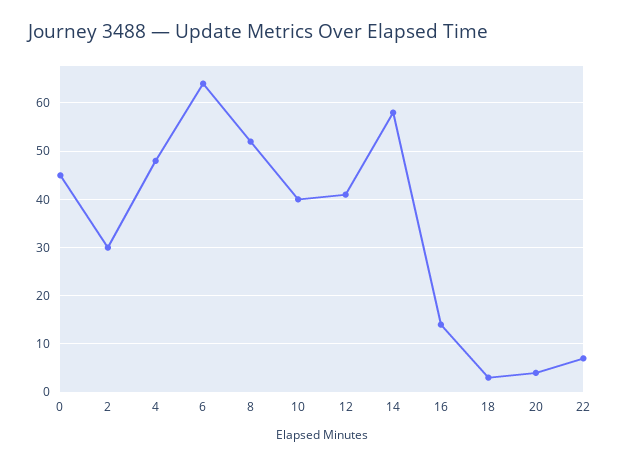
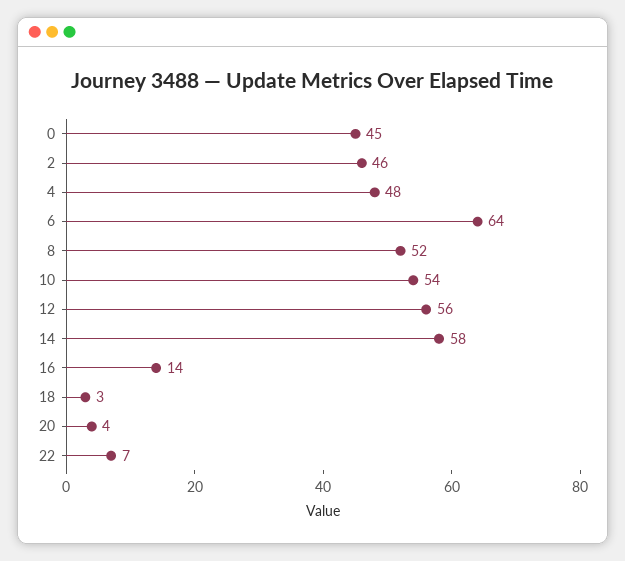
  {
    "0": 45,
-   "2": 30,
+   "2": 46,
    "4": 48,
    "6": 64,
    "8": 52,
-   "10": 40,
+   "10": 54,
-   "12": 40,
+   "12": 56,
    "14": 58,
    "16": 14,
    "18": 3,
    "20": 4,
    "22": 7
  }

